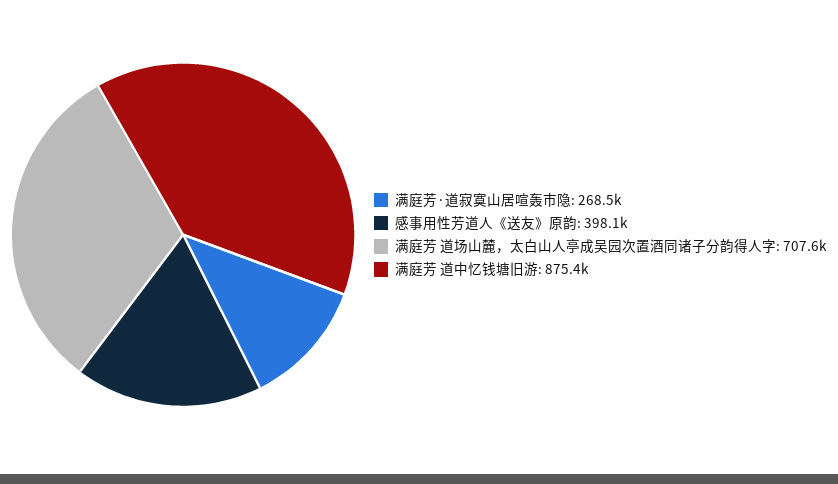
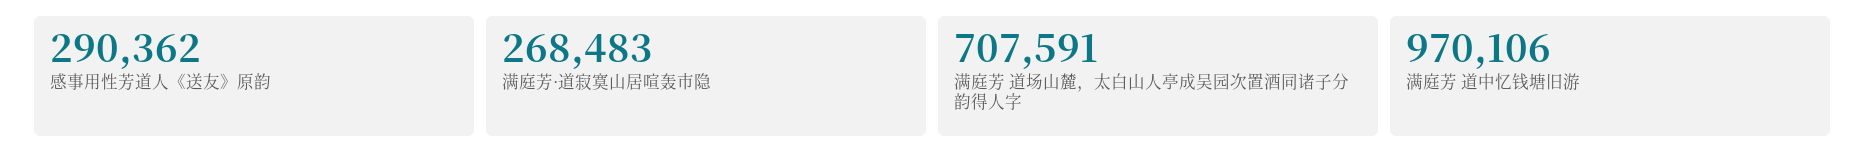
  {
    "满庭芳·道寂寞山居喧轰市隐": 268483,
-   "感事用性芳道人《送友》原韵": 398100,
+   "感事用性芳道人《送友》原韵": 290362,
    "满庭芳 道场山麓，太白山人亭成吴园次置酒同诸子分韵得人字": 707591,
-   "满庭芳 道中忆钱塘旧游": 875400
+   "满庭芳 道中忆钱塘旧游": 970106
  }

